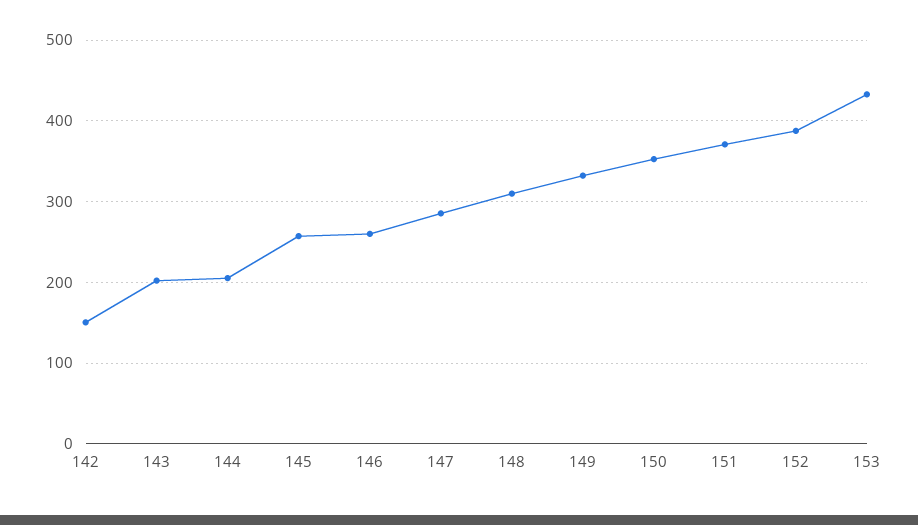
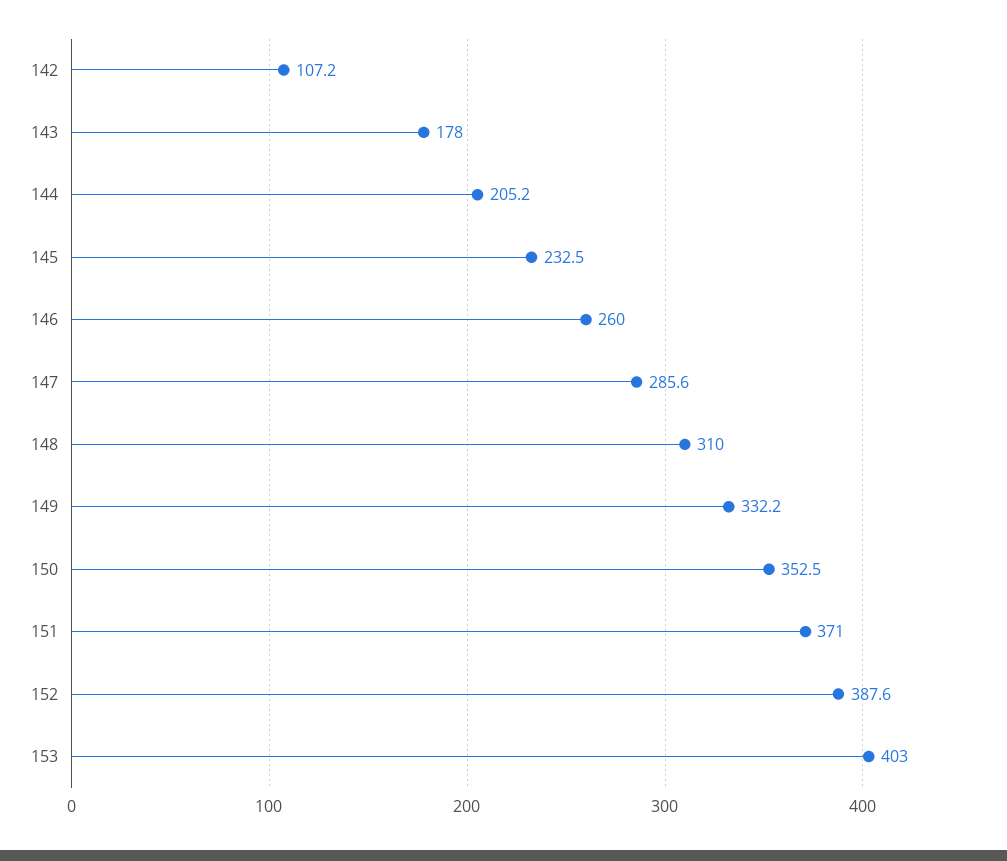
  {
-   "142": 150,
+   "142": 107.2,
-   "143": 200,
+   "143": 178,
    "144": 205.2,
-   "145": 260,
+   "145": 232.5,
    "146": 260,
    "147": 285.6,
    "148": 310,
    "149": 332.2,
    "150": 352.5,
    "151": 371,
    "152": 387.6,
-   "153": 430
+   "153": 403
  }

